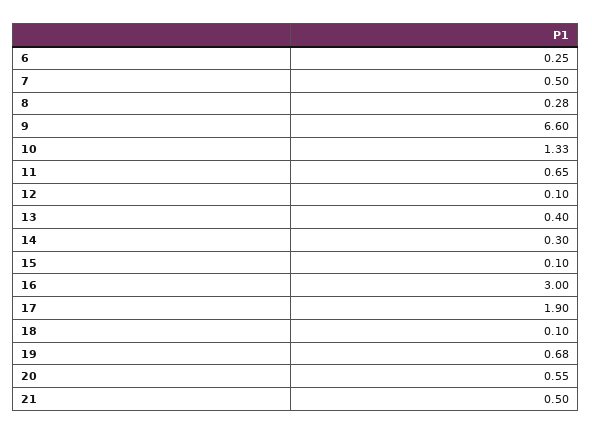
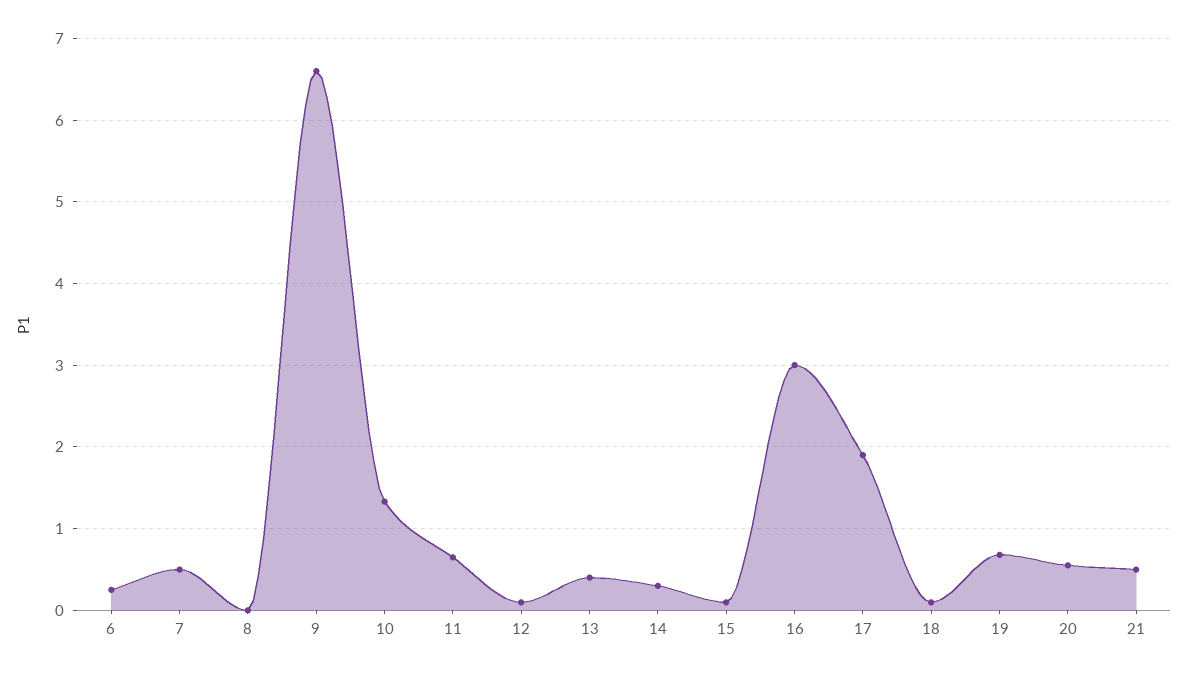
  {
    "6": 0.25,
    "7": 0.5,
-   "8": 0.28,
+   "8": 0,
    "9": 6.6,
    "10": 1.33,
    "11": 0.65,
    "12": 0.1,
    "13": 0.4,
    "14": 0.3,
    "15": 0.1,
    "16": 3,
    "17": 1.9,
    "18": 0.1,
    "19": 0.68,
    "20": 0.55,
    "21": 0.5
  }

